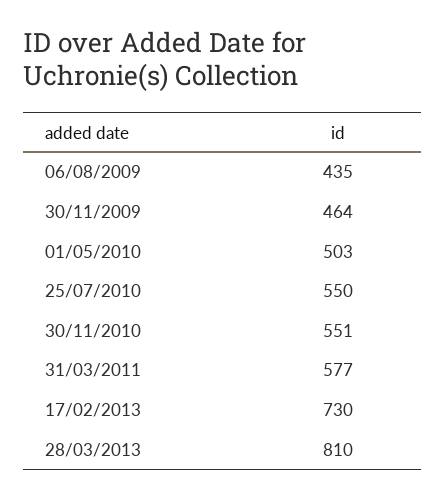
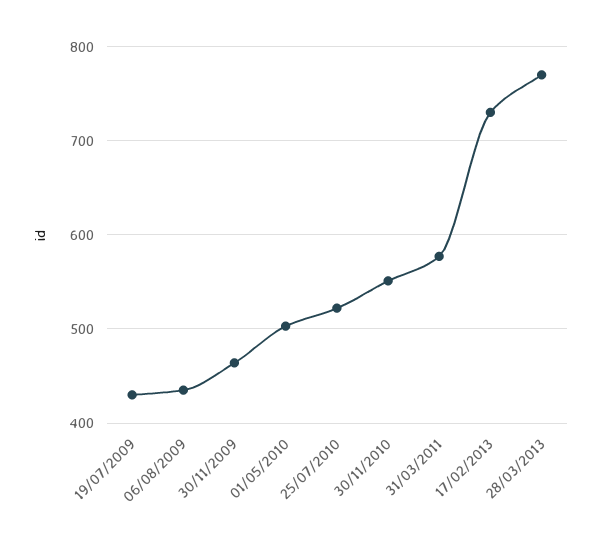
  {
    "06/08/2009": 435,
    "30/11/2009": 464,
    "01/05/2010": 503,
-   "25/07/2010": 550,
+   "25/07/2010": 520,
    "30/11/2010": 551,
    "31/03/2011": 577,
    "17/02/2013": 730,
-   "28/03/2013": 810
+   "28/03/2013": 770,
+   "19/07/2009": 430
  }

